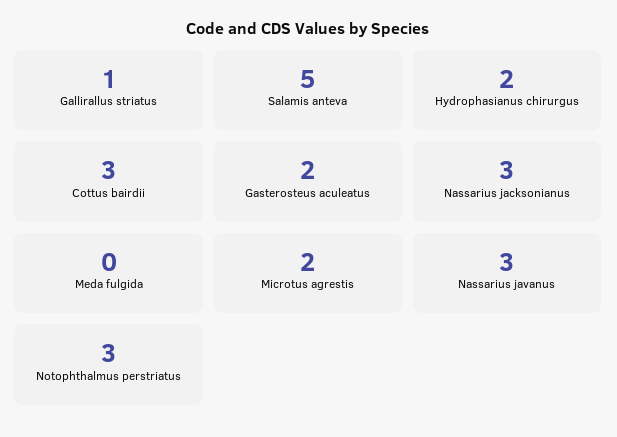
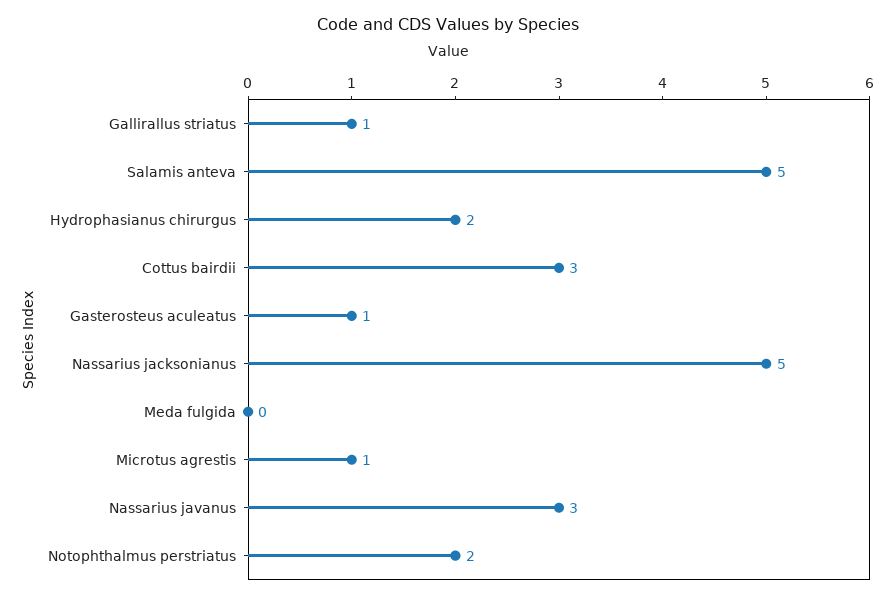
  {
    "Gallirallus striatus": 1,
    "Salamis anteva": 5,
    "Hydrophasianus chirurgus": 2,
    "Cottus bairdii": 3,
-   "Gasterosteus aculeatus": 2,
+   "Gasterosteus aculeatus": 1,
-   "Nassarius jacksonianus": 3,
+   "Nassarius jacksonianus": 5,
    "Meda fulgida": 0,
-   "Microtus agrestis": 2,
+   "Microtus agrestis": 1,
    "Nassarius javanus": 3,
-   "Notophthalmus perstriatus": 3
+   "Notophthalmus perstriatus": 2
  }

